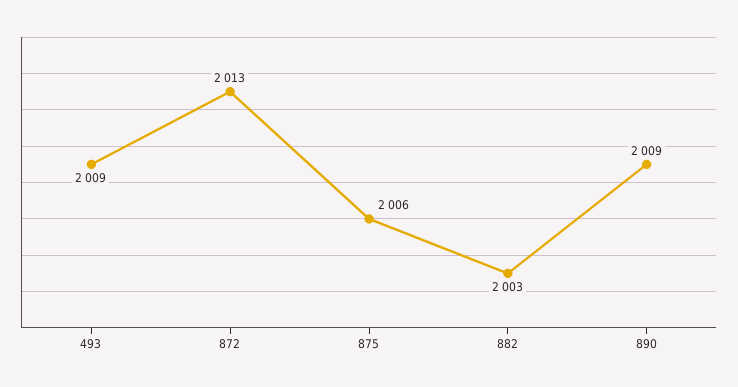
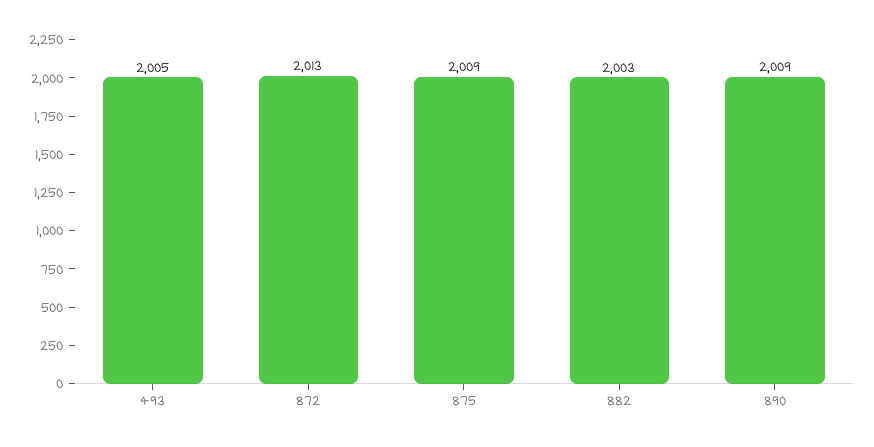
  {
-   "493": 2009,
+   "493": 2005,
    "872": 2013,
-   "875": 2006,
+   "875": 2009,
    "882": 2003,
    "890": 2009
  }

